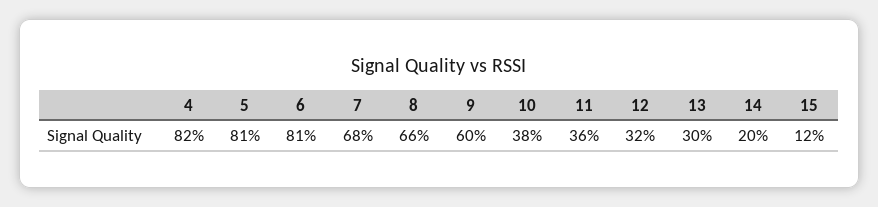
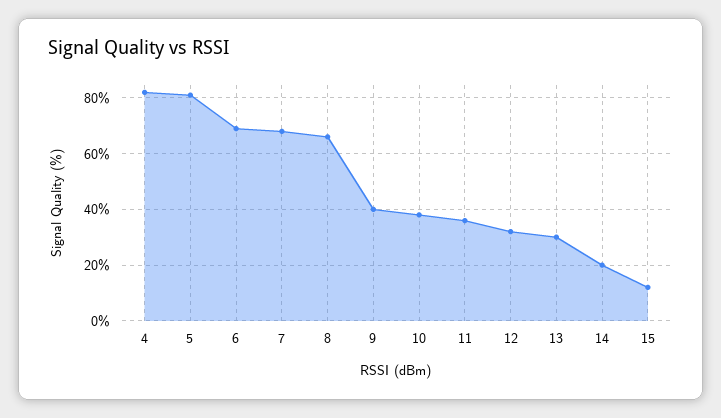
  {
    "4": 82,
    "5": 81,
-   "6": 81,
+   "6": 70,
    "7": 68,
    "8": 66,
-   "9": 60,
+   "9": 40,
    "10": 38,
    "11": 36,
    "12": 32,
    "13": 30,
    "14": 20,
    "15": 12
  }

